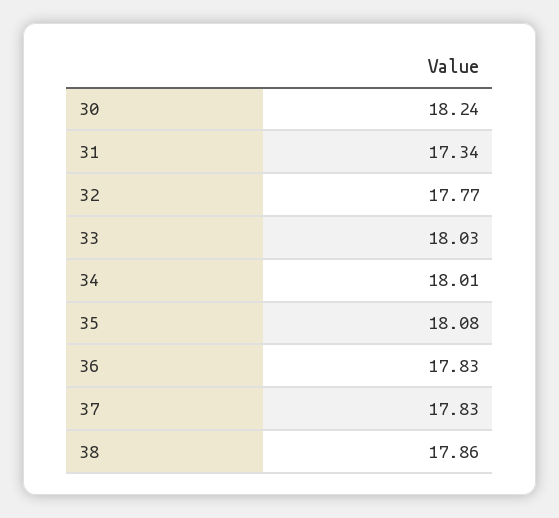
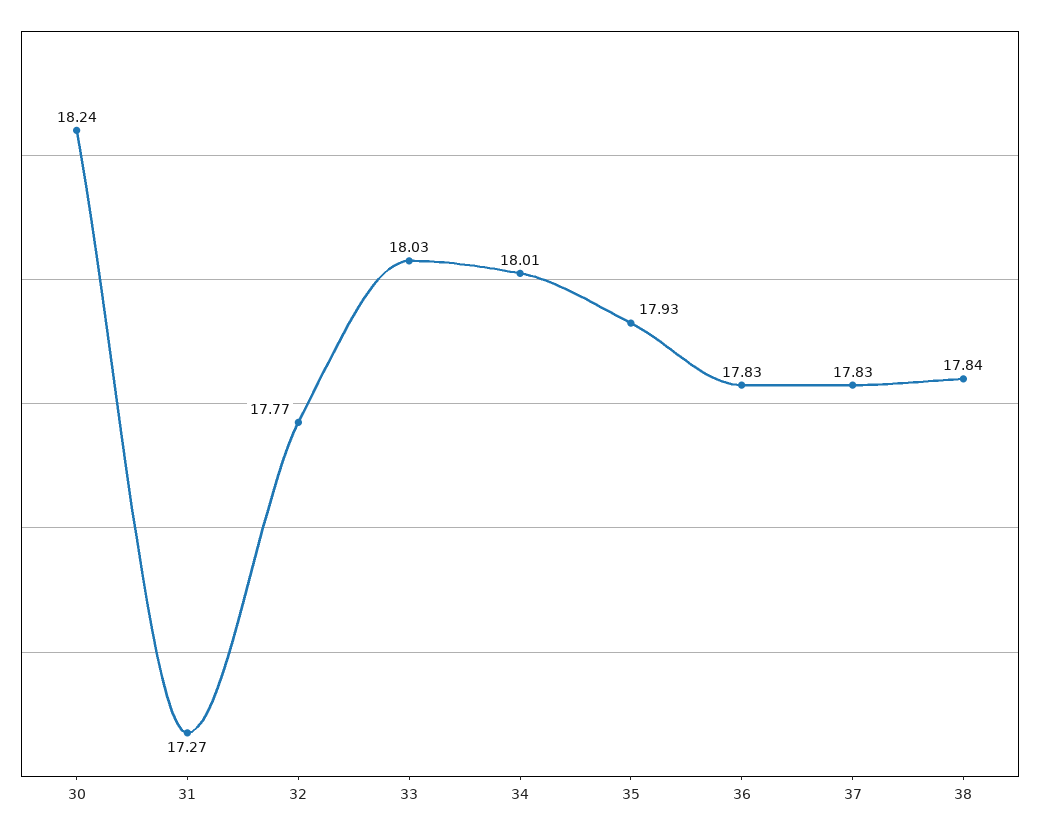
  {
    "30": 18.24,
-   "31": 17.34,
+   "31": 17.27,
    "32": 17.77,
    "33": 18.03,
    "34": 18.01,
-   "35": 18.08,
+   "35": 17.93,
    "36": 17.83,
    "37": 17.83,
-   "38": 17.86
+   "38": 17.84
  }

